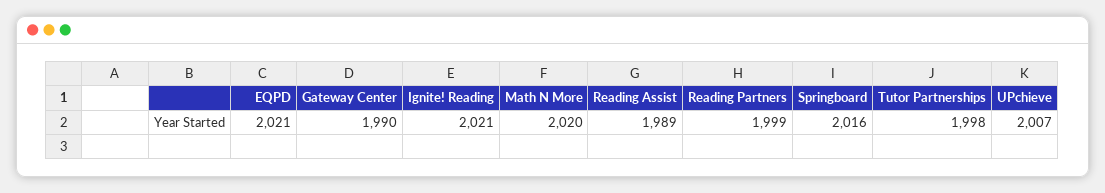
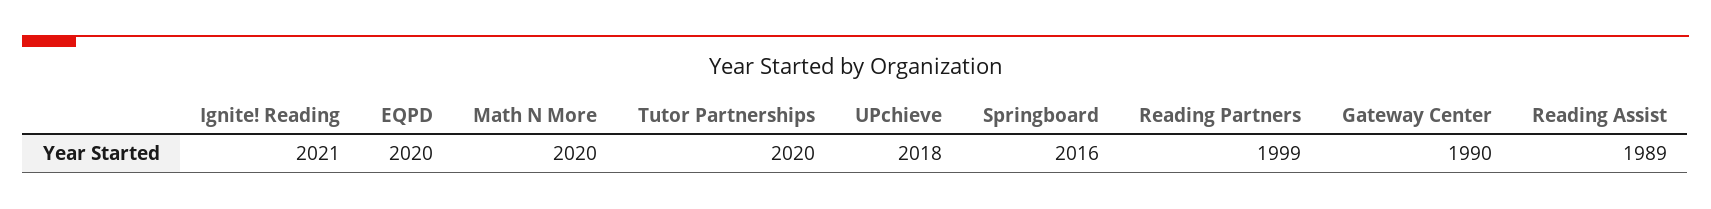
  {
-   "EQPD": 2021,
+   "EQPD": 2020,
    "Gateway Center": 1990,
    "Ignite! Reading": 2021,
    "Math N More": 2020,
    "Reading Assist": 1989,
    "Reading Partners": 1999,
    "Springboard": 2016,
-   "Tutor Partnerships": 1998,
+   "Tutor Partnerships": 2020,
-   "UPchieve": 2007
+   "UPchieve": 2018
  }

